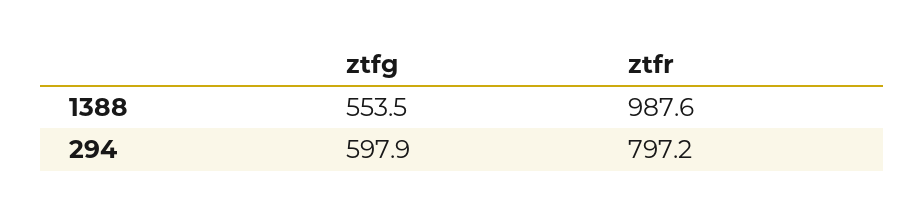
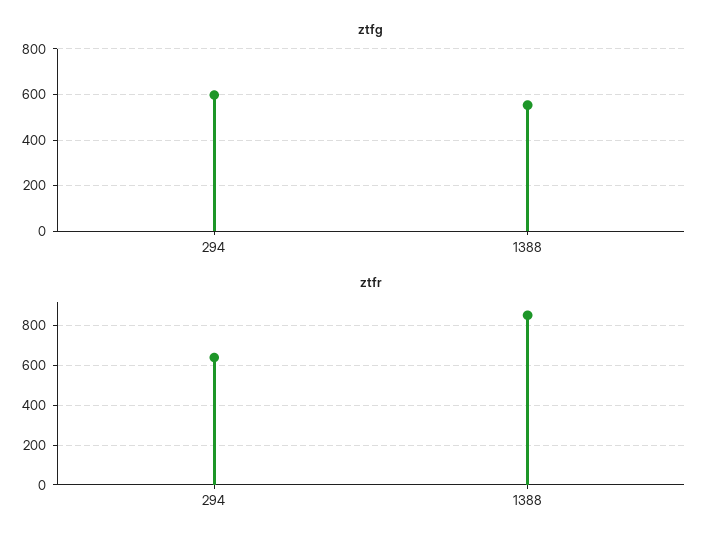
  {
    "ztfg": {
      "1388": 553.5,
      "294": 597.9
    },
    "ztfr": {
-     "1388": 987.6,
+     "1388": 850,
-     "294": 797.2
+     "294": 650
    }
  }

